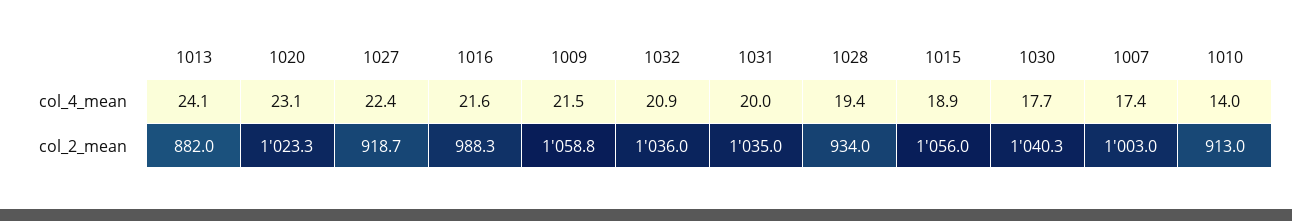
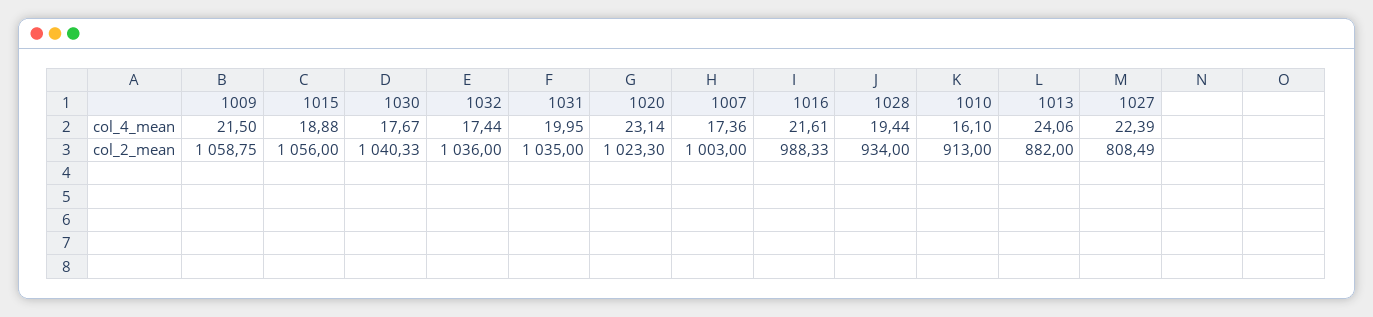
  {
    "1013": {
      "col_4_mean": 24.06,
      "col_2_mean": 882
    },
    "1020": {
      "col_4_mean": 23.14,
      "col_2_mean": 1023.3
    },
    "1027": {
      "col_4_mean": 22.39,
-     "col_2_mean": 918.7
+     "col_2_mean": 808.49
    },
    "1016": {
      "col_4_mean": 21.61,
      "col_2_mean": 988.33
    },
    "1009": {
      "col_4_mean": 21.5,
      "col_2_mean": 1058.75
    },
    "1032": {
-     "col_4_mean": 20.9,
+     "col_4_mean": 17.44,
      "col_2_mean": 1036
    },
    "1031": {
      "col_4_mean": 19.95,
      "col_2_mean": 1035
    },
    "1028": {
      "col_4_mean": 19.44,
      "col_2_mean": 934
    },
    "1015": {
      "col_4_mean": 18.88,
      "col_2_mean": 1056
    },
    "1030": {
      "col_4_mean": 17.67,
      "col_2_mean": 1040.33
    },
    "1007": {
      "col_4_mean": 17.36,
      "col_2_mean": 1003
    },
    "1010": {
-     "col_4_mean": 14,
+     "col_4_mean": 16.1,
      "col_2_mean": 913
    }
  }

